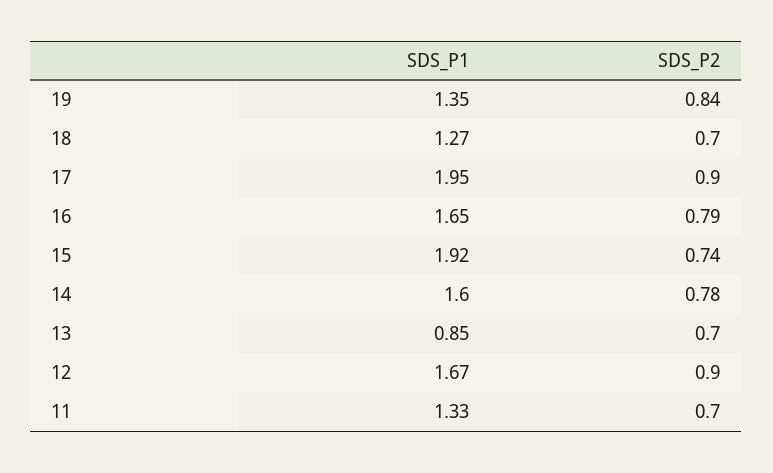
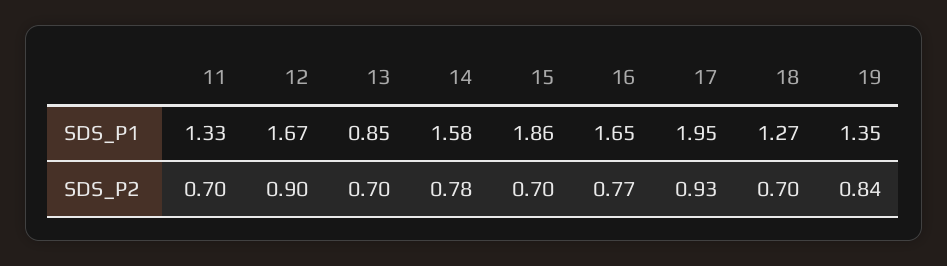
  {
    "SDS_P1": {
      "19": 1.35,
      "18": 1.27,
      "17": 1.95,
      "16": 1.65,
-     "15": 1.92,
+     "15": 1.86,
-     "14": 1.6,
+     "14": 1.58,
      "13": 0.85,
      "12": 1.67,
      "11": 1.33
    },
    "SDS_P2": {
      "19": 0.84,
      "18": 0.7,
-     "17": 0.9,
+     "17": 0.93,
-     "16": 0.79,
+     "16": 0.77,
-     "15": 0.74,
+     "15": 0.7,
      "14": 0.78,
      "13": 0.7,
      "12": 0.9,
      "11": 0.7
    }
  }

